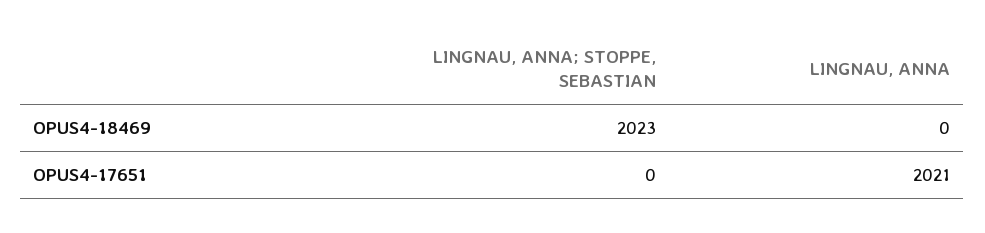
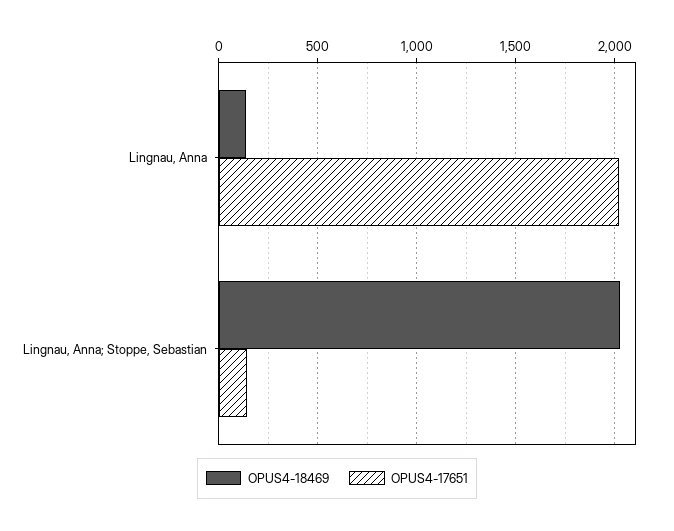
  {
    "OPUS4-18469": {
      "LINGNAU, ANNA; STOPPE, SEBASTIAN": 2023,
-     "LINGNAU, ANNA": 0
+     "LINGNAU, ANNA": 150
    },
    "OPUS4-17651": {
-     "LINGNAU, ANNA; STOPPE, SEBASTIAN": 0,
+     "LINGNAU, ANNA; STOPPE, SEBASTIAN": 150,
      "LINGNAU, ANNA": 2021
    }
  }

